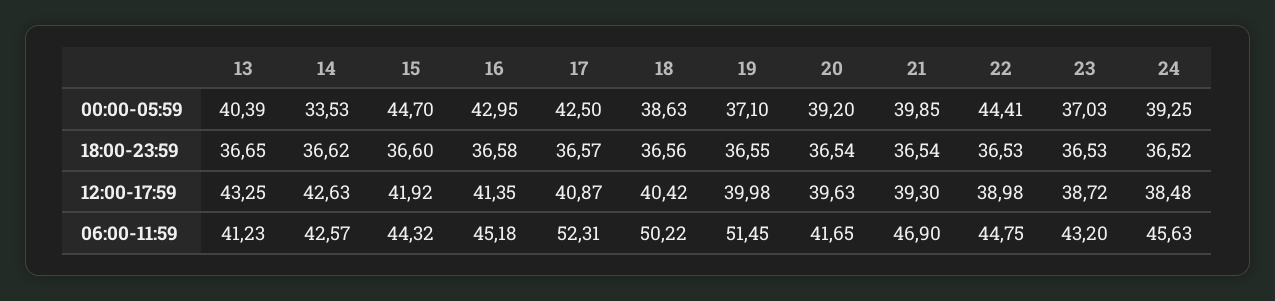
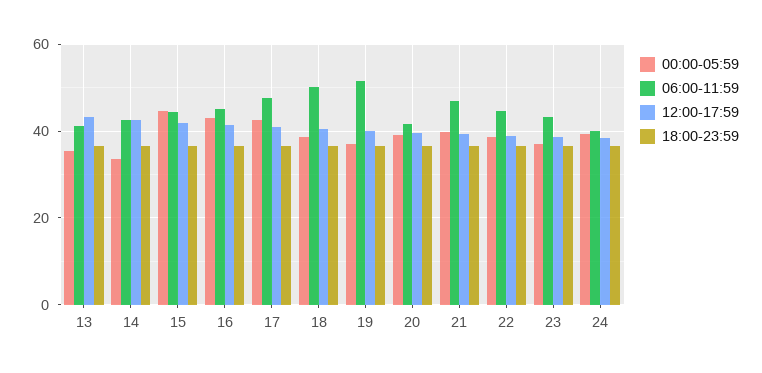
  {
    "00:00-05:59": {
-     "13": 40.39,
+     "13": 36,
      "14": 33.53,
      "15": 44.7,
      "16": 42.95,
      "17": 42.5,
      "18": 38.63,
      "19": 37.1,
      "20": 39.2,
      "21": 39.85,
-     "22": 44.41,
+     "22": 38,
      "23": 37.03,
      "24": 39.25
    },
    "18:00-23:59": {
      "13": 36.65,
      "14": 36.62,
      "15": 36.6,
      "16": 36.58,
      "17": 36.57,
      "18": 36.56,
      "19": 36.55,
      "20": 36.54,
      "21": 36.54,
      "22": 36.53,
      "23": 36.53,
      "24": 36.52
    },
    "12:00-17:59": {
      "13": 43.25,
      "14": 42.63,
      "15": 41.92,
      "16": 41.35,
      "17": 40.87,
      "18": 40.42,
      "19": 39.98,
      "20": 39.63,
      "21": 39.3,
      "22": 38.98,
      "23": 38.72,
      "24": 38.48
    },
    "06:00-11:59": {
      "13": 41.23,
      "14": 42.57,
      "15": 44.32,
      "16": 45.18,
-     "17": 52.31,
+     "17": 48,
      "18": 50.22,
      "19": 51.45,
      "20": 41.65,
      "21": 46.9,
      "22": 44.75,
      "23": 43.2,
-     "24": 45.63
+     "24": 40
    }
  }

